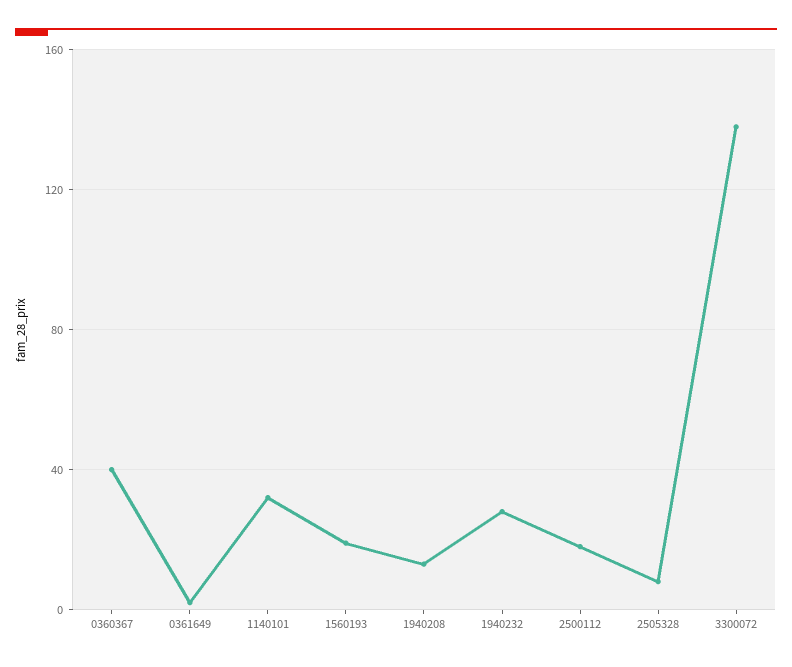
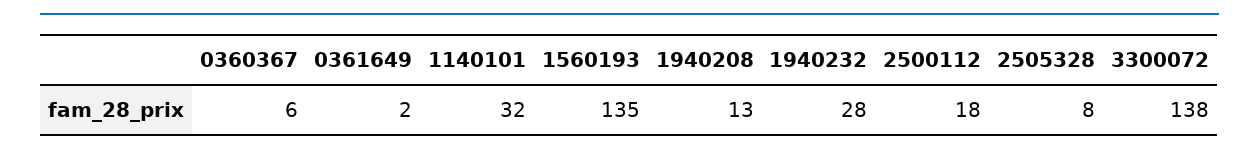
  {
-   "0360367": 40,
+   "0360367": 6,
    "0361649": 2,
    "1140101": 32,
-   "1560193": 20,
+   "1560193": 135,
    "1940208": 13,
    "1940232": 28,
    "2500112": 18,
    "2505328": 8,
    "3300072": 138
  }

